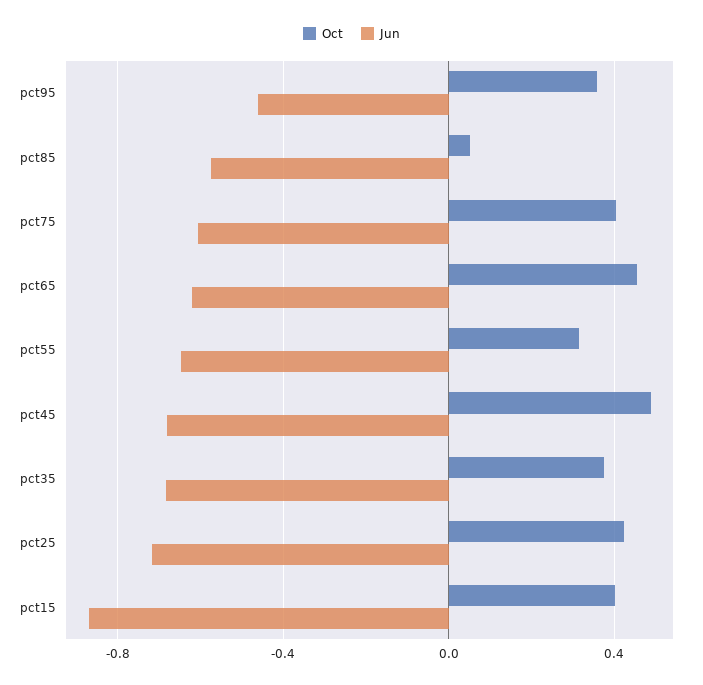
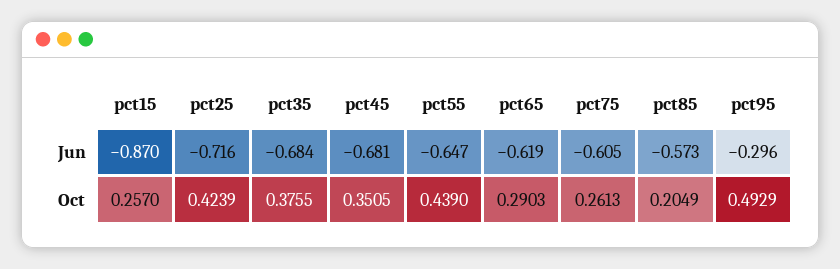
  {
    "Oct": {
-     "pct95": 0.35,
+     "pct95": 0.4929,
-     "pct85": 0.05,
+     "pct85": 0.2049,
-     "pct75": 0.4,
+     "pct75": 0.2613,
-     "pct65": 0.45,
+     "pct65": 0.2903,
-     "pct55": 0.3,
+     "pct55": 0.439,
-     "pct45": 0.5,
+     "pct45": 0.3505,
      "pct35": 0.3755,
      "pct25": 0.4239,
-     "pct15": 0.4
+     "pct15": 0.257
    },
    "Jun": {
-     "pct95": -0.45,
+     "pct95": -0.296,
      "pct85": -0.573,
      "pct75": -0.605,
      "pct65": -0.619,
      "pct55": -0.647,
      "pct45": -0.681,
      "pct35": -0.684,
      "pct25": -0.716,
      "pct15": -0.87
    }
  }

